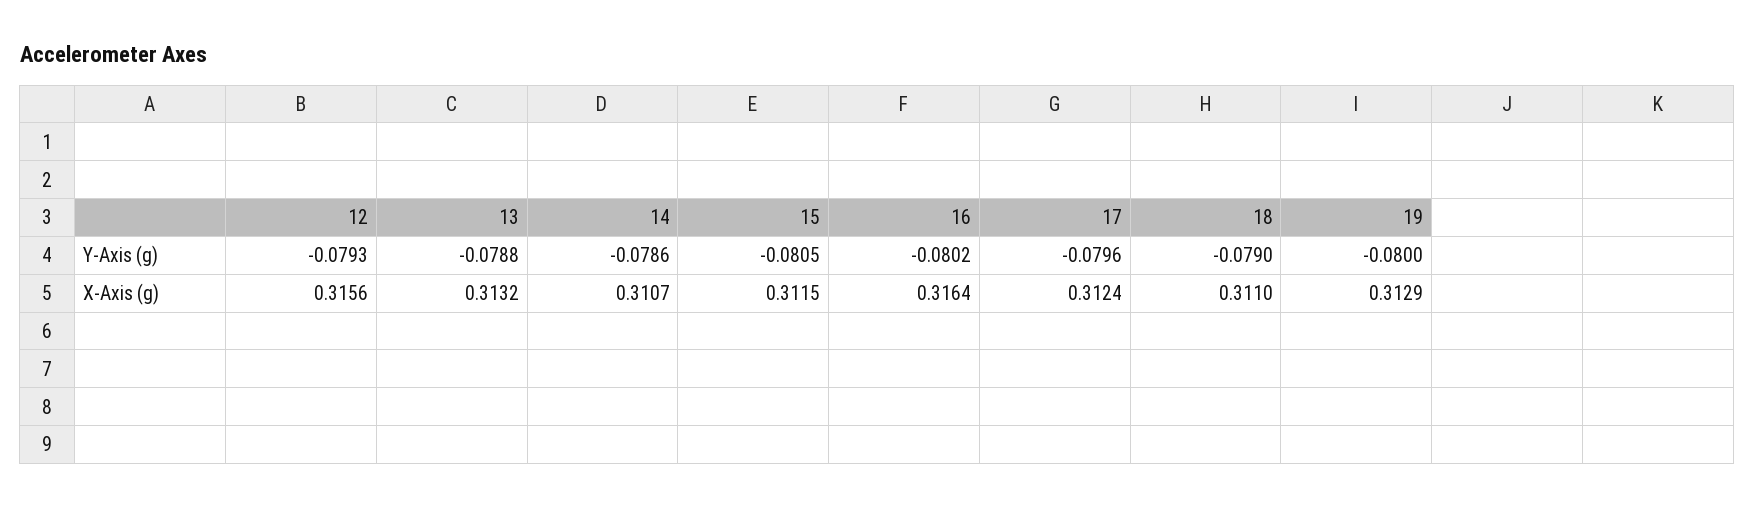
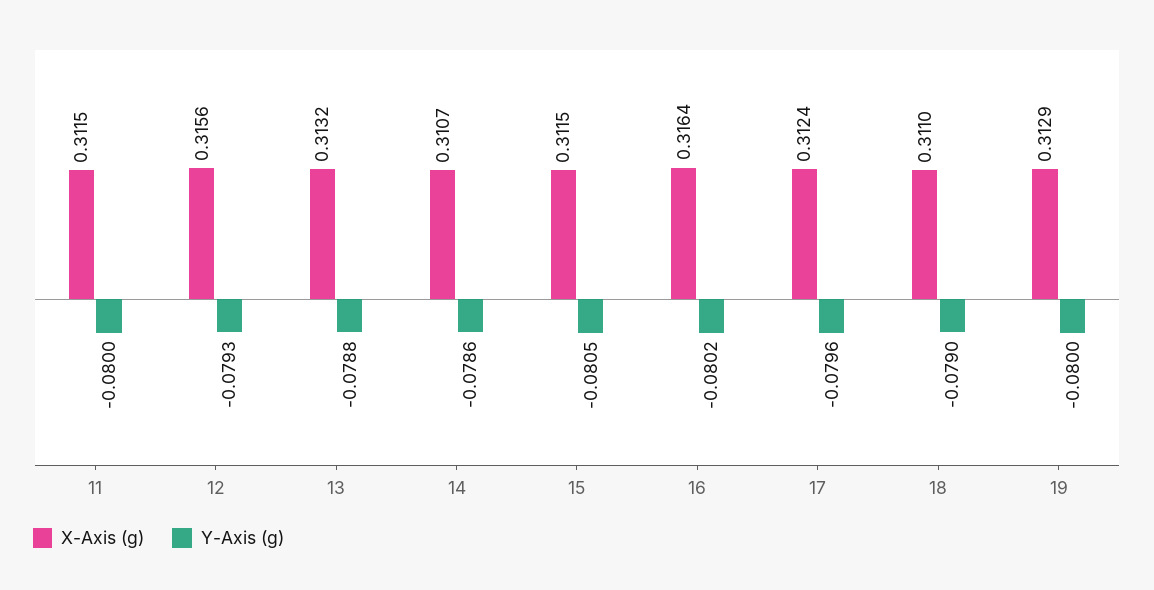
  {
    "Y-Axis (g)": {
      "12": -0.0793,
      "13": -0.0788,
      "14": -0.0786,
      "15": -0.0805,
      "16": -0.0802,
      "17": -0.0796,
      "18": -0.079,
-     "19": -0.08
+     "19": -0.08,
+     "11": -0.08
    },
    "X-Axis (g)": {
      "12": 0.3156,
      "13": 0.3132,
      "14": 0.3107,
      "15": 0.3115,
      "16": 0.3164,
      "17": 0.3124,
      "18": 0.311,
-     "19": 0.3129
+     "19": 0.3129,
+     "11": 0.3115
    }
  }

